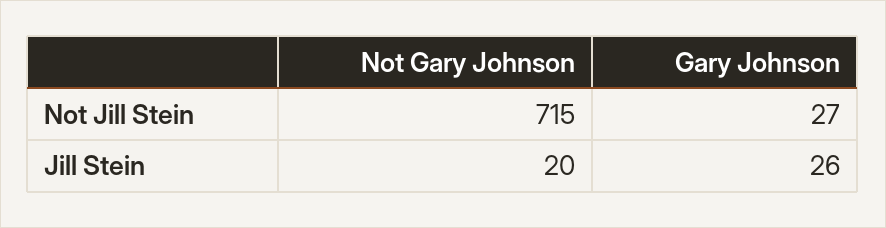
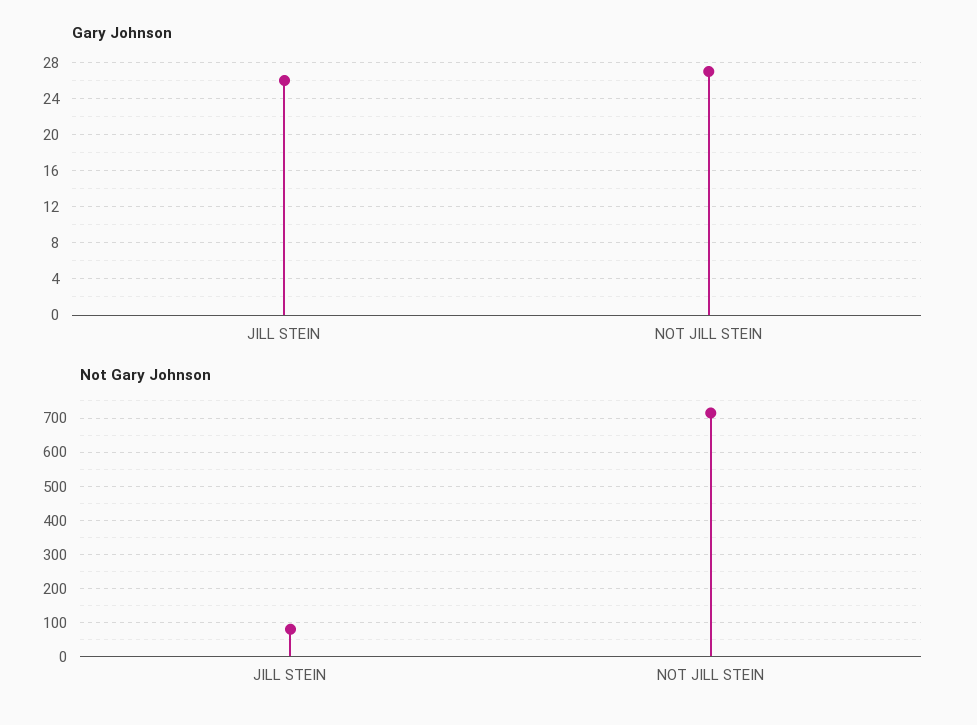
  {
    "Not Gary Johnson": {
      "Not Jill Stein": 715,
-     "Jill Stein": 20
+     "Jill Stein": 80
    },
    "Gary Johnson": {
      "Not Jill Stein": 27,
      "Jill Stein": 26
    }
  }

